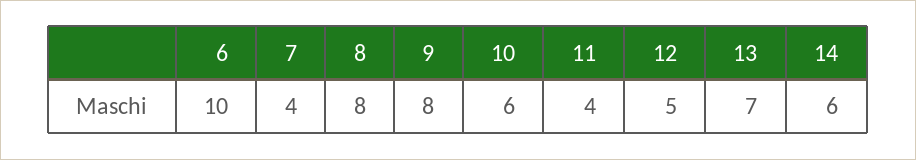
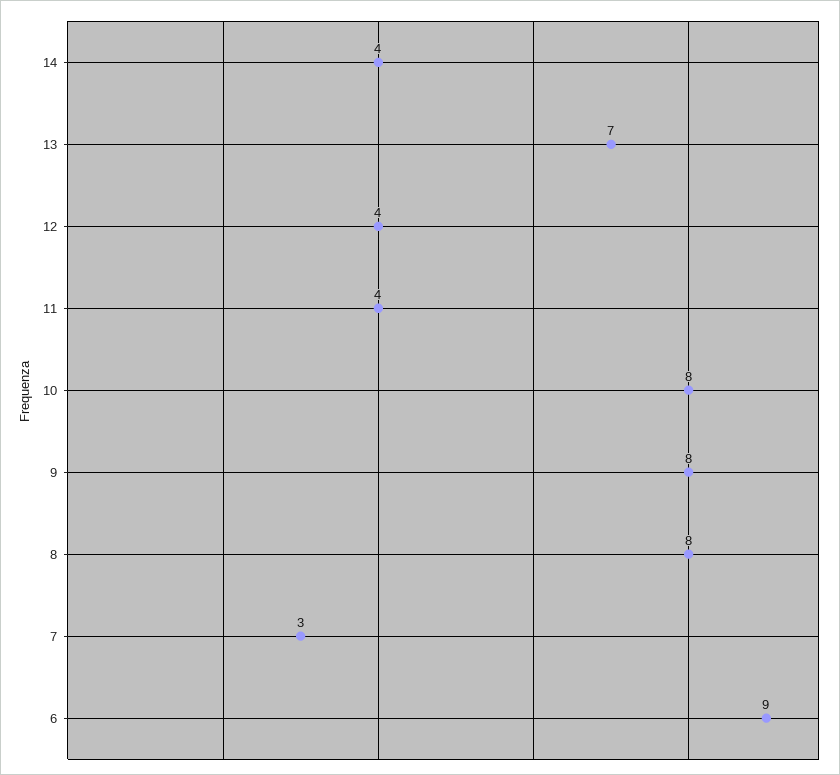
  {
-   "6": 10,
+   "6": 9,
-   "7": 4,
+   "7": 3,
    "8": 8,
    "9": 8,
-   "10": 6,
+   "10": 8,
    "11": 4,
-   "12": 5,
+   "12": 4,
    "13": 7,
-   "14": 6
+   "14": 4
  }

